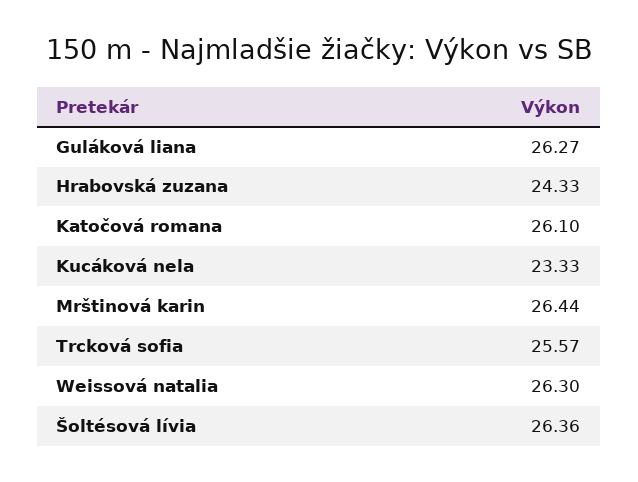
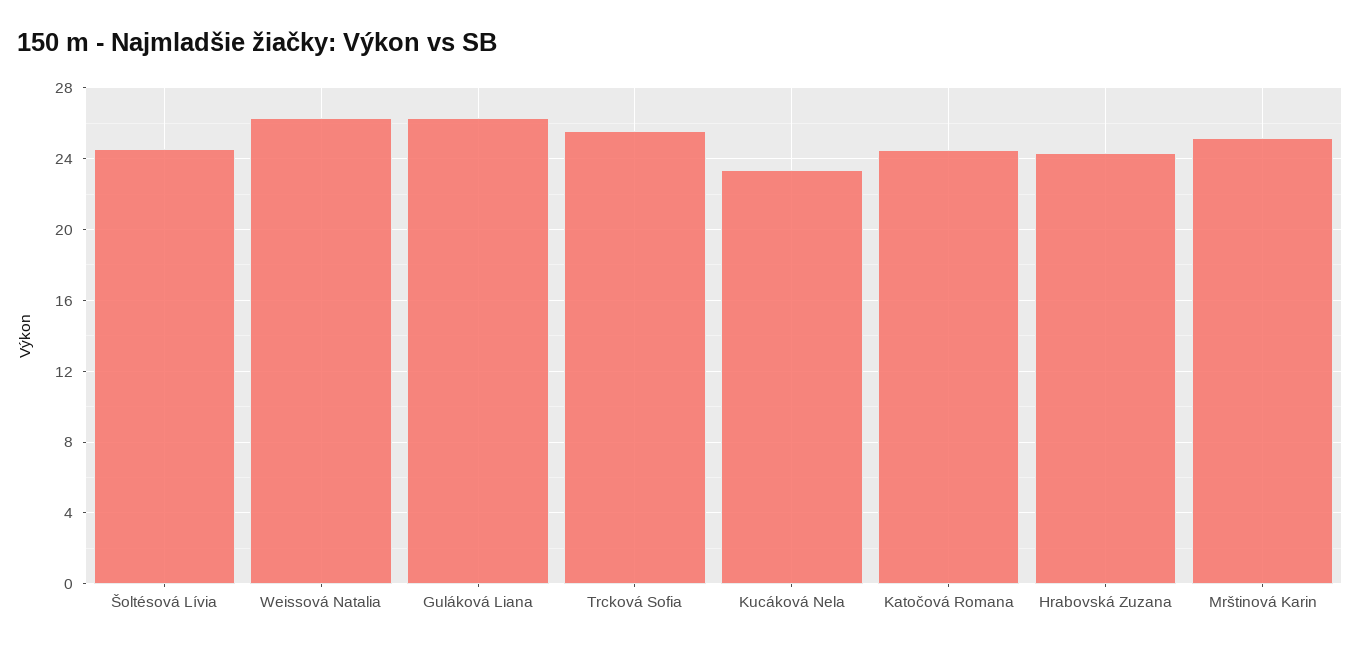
  {
    "Guláková liana": 26.27,
    "Hrabovská zuzana": 24.33,
-   "Katočová romana": 26.1,
+   "Katočová romana": 24.5,
    "Kucáková nela": 23.33,
-   "Mrštinová karin": 26.44,
+   "Mrštinová karin": 25,
    "Trcková sofia": 25.57,
    "Weissová natalia": 26.3,
-   "Šoltésová lívia": 26.36
+   "Šoltésová lívia": 24.5
  }

